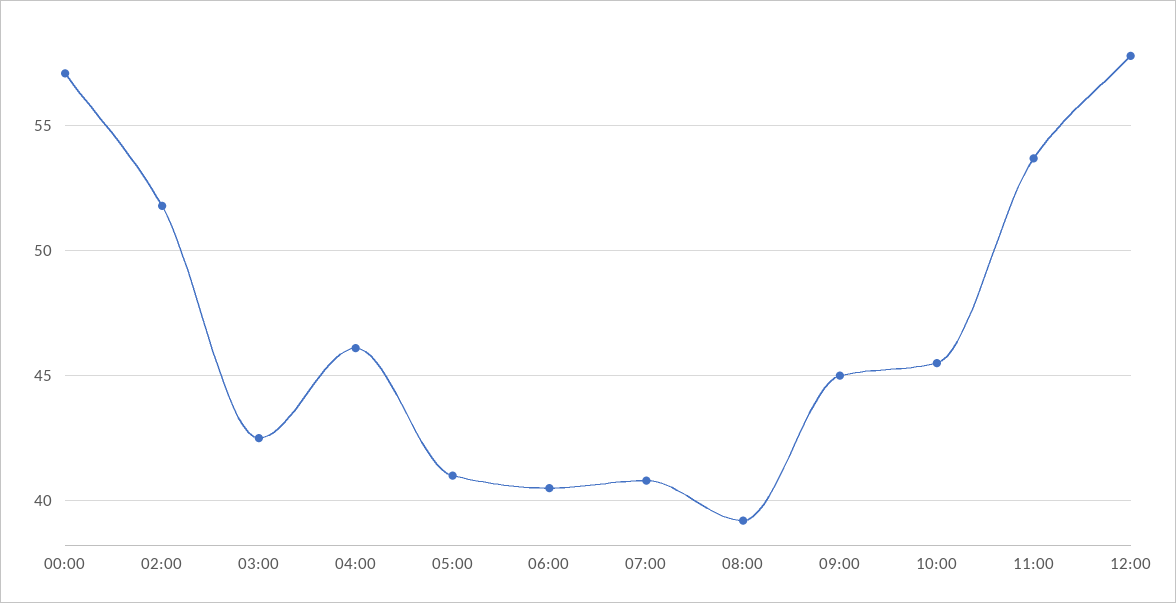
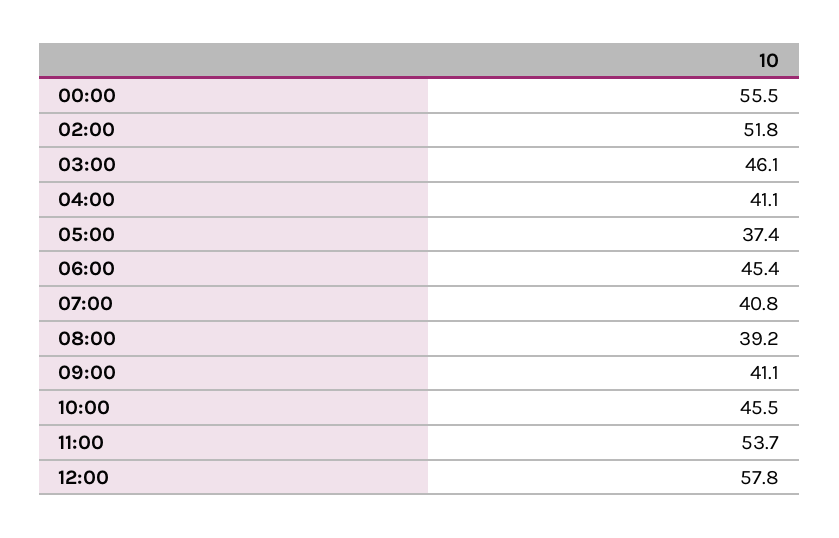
  {
-   "00:00": 57,
+   "00:00": 55.5,
    "02:00": 51.8,
-   "03:00": 42.5,
+   "03:00": 46.1,
-   "04:00": 46,
+   "04:00": 41.1,
-   "05:00": 41,
+   "05:00": 37.4,
-   "06:00": 40.5,
+   "06:00": 45.4,
    "07:00": 40.8,
    "08:00": 39.2,
-   "09:00": 45,
+   "09:00": 41.1,
    "10:00": 45.5,
    "11:00": 53.7,
    "12:00": 57.8
  }

